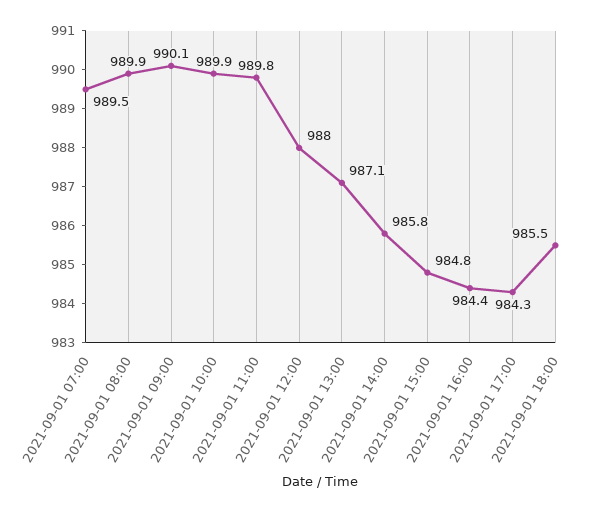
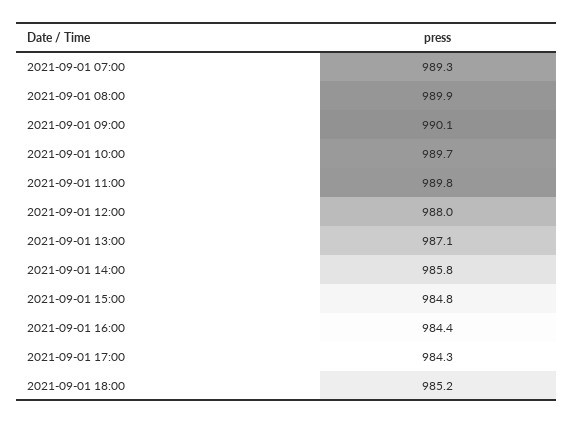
  {
-   "2021-09-01 07:00": 989.5,
+   "2021-09-01 07:00": 989.3,
    "2021-09-01 08:00": 989.9,
    "2021-09-01 09:00": 990.1,
-   "2021-09-01 10:00": 989.9,
+   "2021-09-01 10:00": 989.7,
    "2021-09-01 11:00": 989.8,
    "2021-09-01 12:00": 988,
    "2021-09-01 13:00": 987.1,
    "2021-09-01 14:00": 985.8,
    "2021-09-01 15:00": 984.8,
    "2021-09-01 16:00": 984.4,
    "2021-09-01 17:00": 984.3,
-   "2021-09-01 18:00": 985.5
+   "2021-09-01 18:00": 985.2
  }

